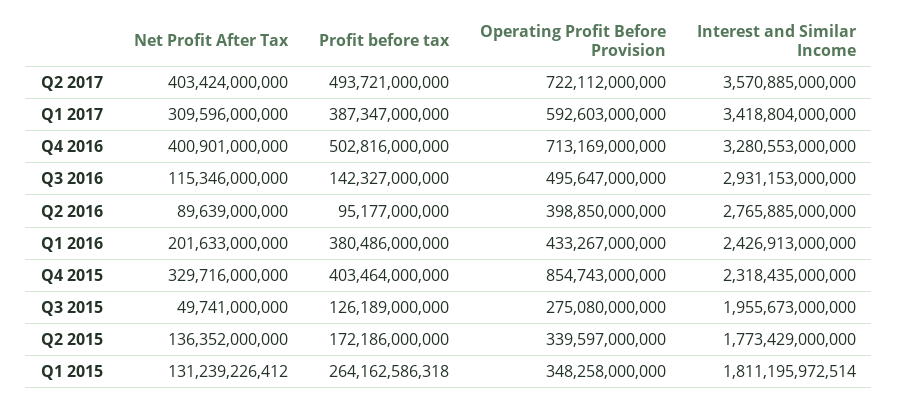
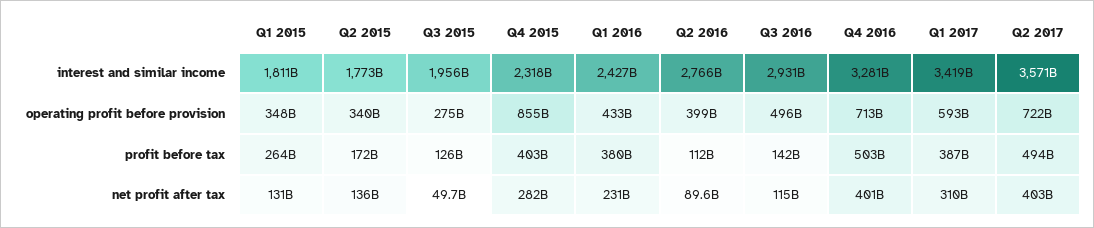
  {
    "Net Profit After Tax": {
      "Q2 2017": 403424000000,
      "Q1 2017": 309596000000,
      "Q4 2016": 400901000000,
      "Q3 2016": 115346000000,
      "Q2 2016": 89639000000,
-     "Q1 2016": 201633000000,
+     "Q1 2016": 231000000000,
-     "Q4 2015": 329716000000,
+     "Q4 2015": 282000000000,
      "Q3 2015": 49741000000,
      "Q2 2015": 136352000000,
      "Q1 2015": 131239226412
    },
    "Profit before tax": {
      "Q2 2017": 493721000000,
      "Q1 2017": 387347000000,
      "Q4 2016": 502816000000,
      "Q3 2016": 142327000000,
-     "Q2 2016": 95177000000,
+     "Q2 2016": 112000000000,
      "Q1 2016": 380486000000,
      "Q4 2015": 403464000000,
      "Q3 2015": 126189000000,
      "Q2 2015": 172186000000,
      "Q1 2015": 264162586318
    },
    "Operating Profit Before Provision": {
      "Q2 2017": 722112000000,
      "Q1 2017": 592603000000,
      "Q4 2016": 713169000000,
      "Q3 2016": 495647000000,
      "Q2 2016": 398850000000,
      "Q1 2016": 433267000000,
      "Q4 2015": 854743000000,
      "Q3 2015": 275080000000,
      "Q2 2015": 339597000000,
      "Q1 2015": 348258000000
    },
    "Interest and Similar Income": {
      "Q2 2017": 3570885000000,
      "Q1 2017": 3418804000000,
      "Q4 2016": 3280553000000,
      "Q3 2016": 2931153000000,
      "Q2 2016": 2765885000000,
      "Q1 2016": 2426913000000,
      "Q4 2015": 2318435000000,
      "Q3 2015": 1955673000000,
      "Q2 2015": 1773429000000,
      "Q1 2015": 1811195972514
    }
  }

